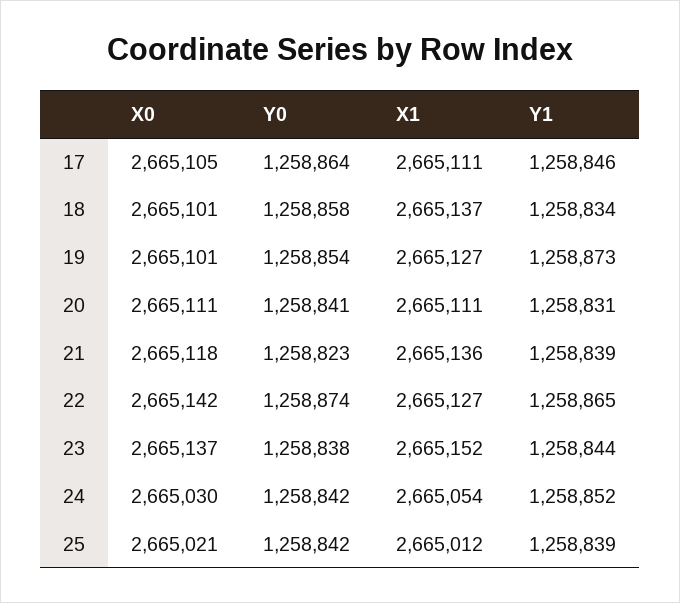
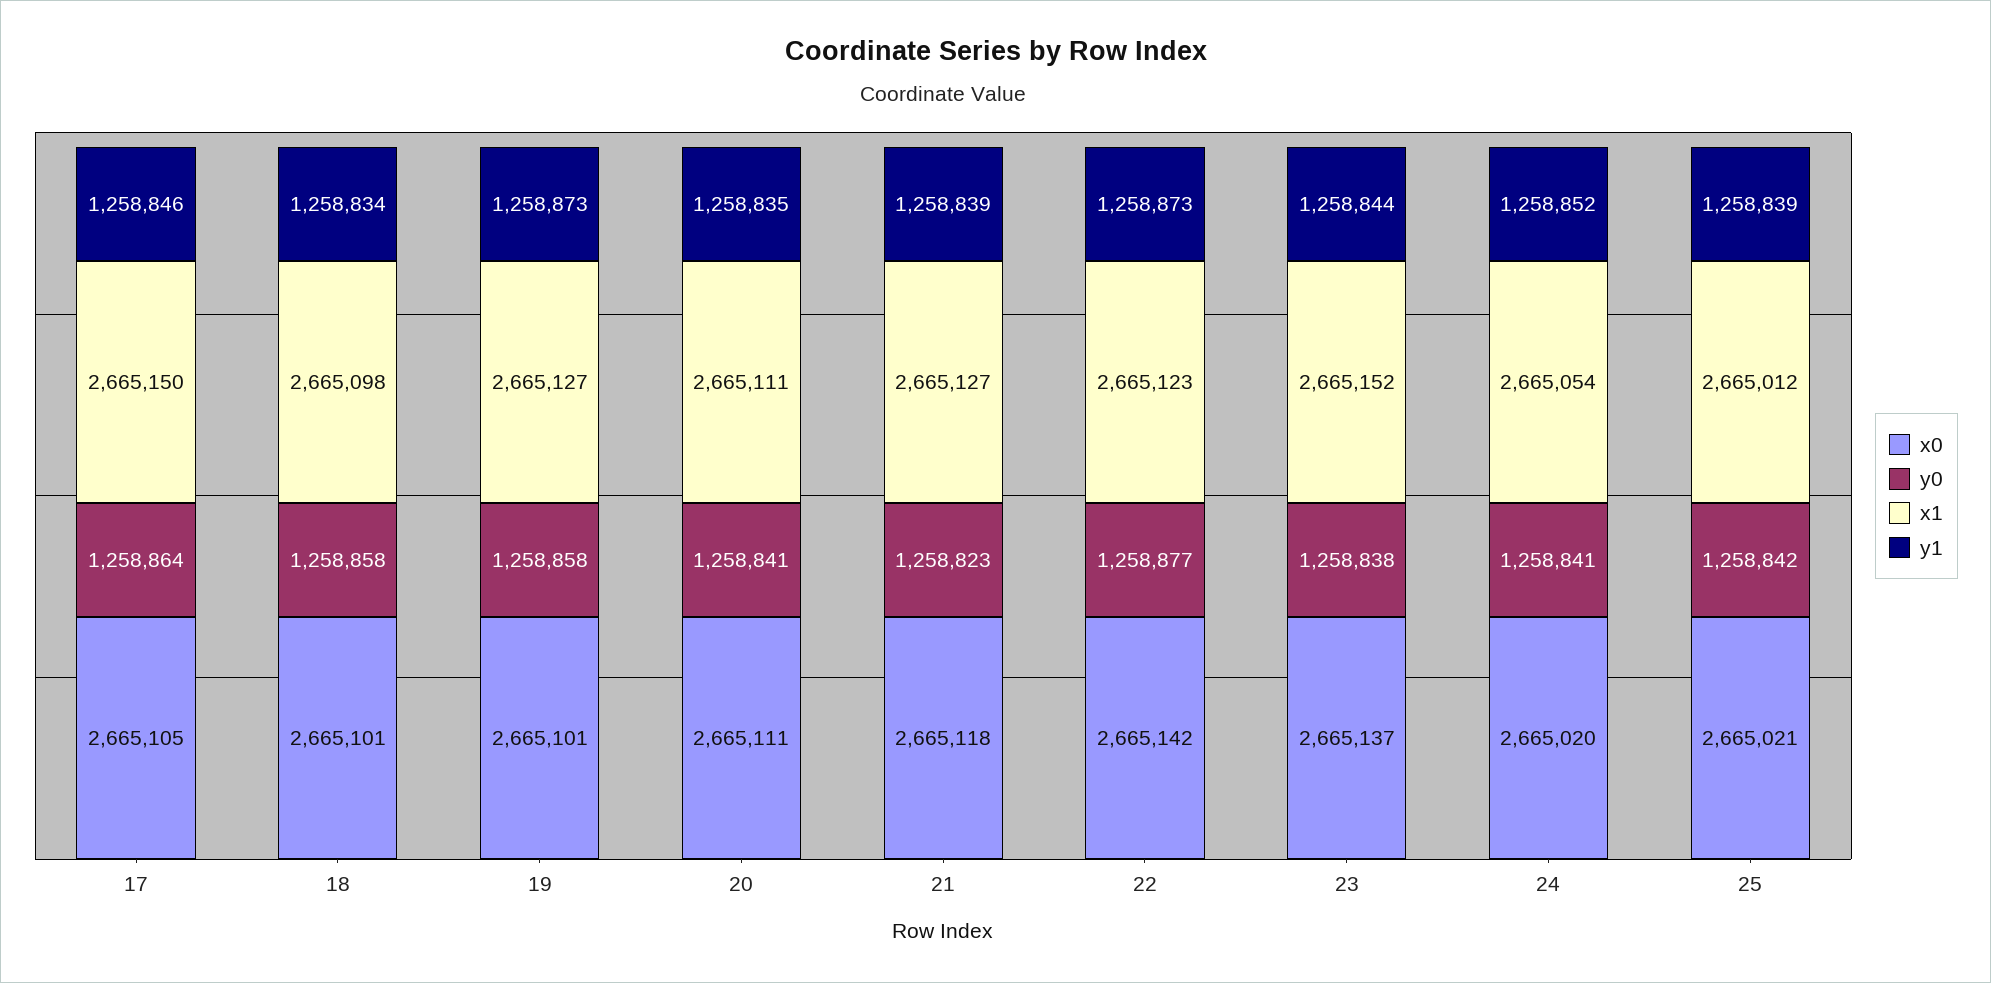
  {
    "X0": {
      "17": 2665105,
      "18": 2665101,
      "19": 2665101,
      "20": 2665111,
      "21": 2665118,
      "22": 2665142,
      "23": 2665137,
-     "24": 2665030,
+     "24": 2665020,
      "25": 2665021
    },
    "Y0": {
      "17": 1258864,
      "18": 1258858,
-     "19": 1258854,
+     "19": 1258858,
      "20": 1258841,
      "21": 1258823,
-     "22": 1258874,
+     "22": 1258877,
      "23": 1258838,
-     "24": 1258842,
+     "24": 1258841,
      "25": 1258842
    },
    "X1": {
-     "17": 2665111,
+     "17": 2665150,
-     "18": 2665137,
+     "18": 2665098,
      "19": 2665127,
      "20": 2665111,
-     "21": 2665136,
+     "21": 2665127,
-     "22": 2665127,
+     "22": 2665123,
      "23": 2665152,
      "24": 2665054,
      "25": 2665012
    },
    "Y1": {
      "17": 1258846,
      "18": 1258834,
      "19": 1258873,
-     "20": 1258831,
+     "20": 1258835,
      "21": 1258839,
-     "22": 1258865,
+     "22": 1258873,
      "23": 1258844,
      "24": 1258852,
      "25": 1258839
    }
  }

